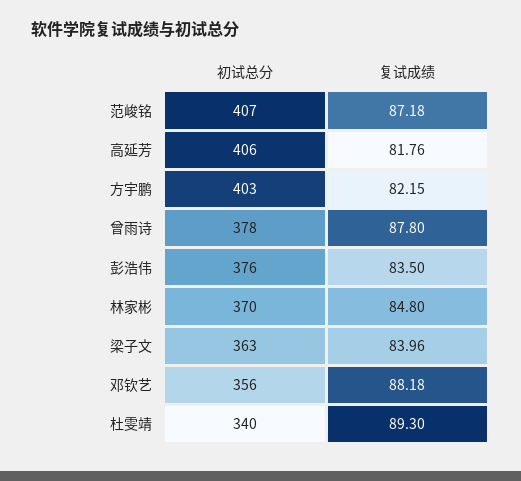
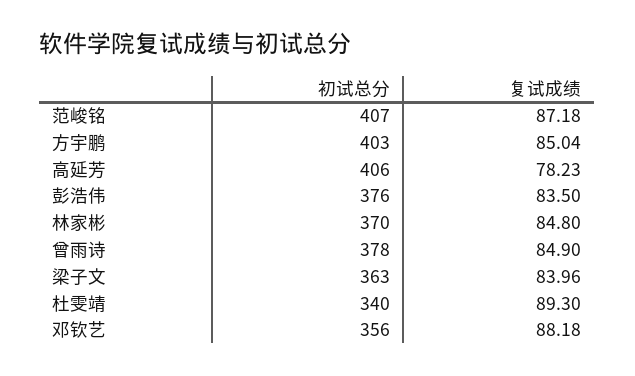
  {
    "初试总分": {
      "范峻铭": 407,
      "高延芳": 406,
      "方宇鹏": 403,
      "曾雨诗": 378,
      "彭浩伟": 376,
      "林家彬": 370,
      "梁子文": 363,
      "邓钦艺": 356,
      "杜雯靖": 340
    },
    "复试成绩": {
      "范峻铭": 87.18,
-     "高延芳": 81.76,
+     "高延芳": 78.23,
-     "方宇鹏": 82.15,
+     "方宇鹏": 85.04,
-     "曾雨诗": 87.8,
+     "曾雨诗": 84.9,
      "彭浩伟": 83.5,
      "林家彬": 84.8,
      "梁子文": 83.96,
      "邓钦艺": 88.18,
      "杜雯靖": 89.3
    }
  }

